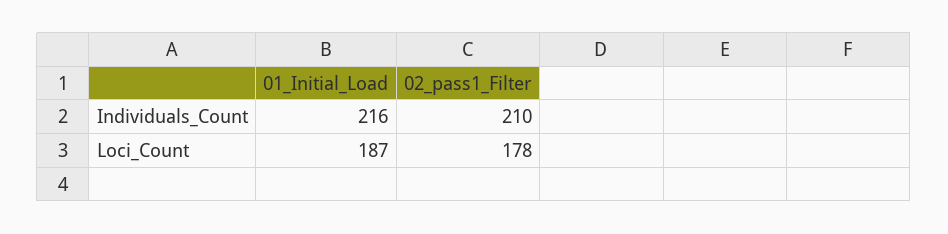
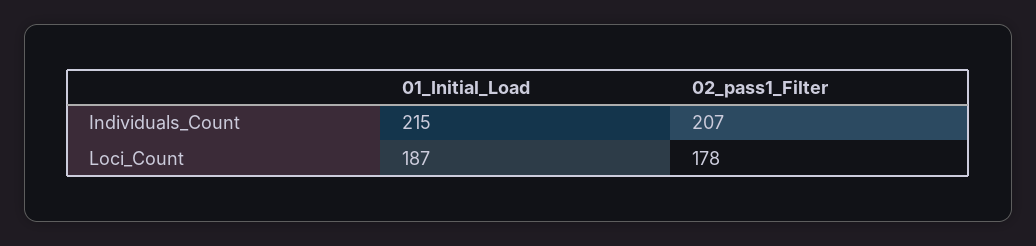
  {
    "01_Initial_Load": {
-     "Individuals_Count": 216,
+     "Individuals_Count": 215,
      "Loci_Count": 187
    },
    "02_pass1_Filter": {
-     "Individuals_Count": 210,
+     "Individuals_Count": 207,
      "Loci_Count": 178
    }
  }

